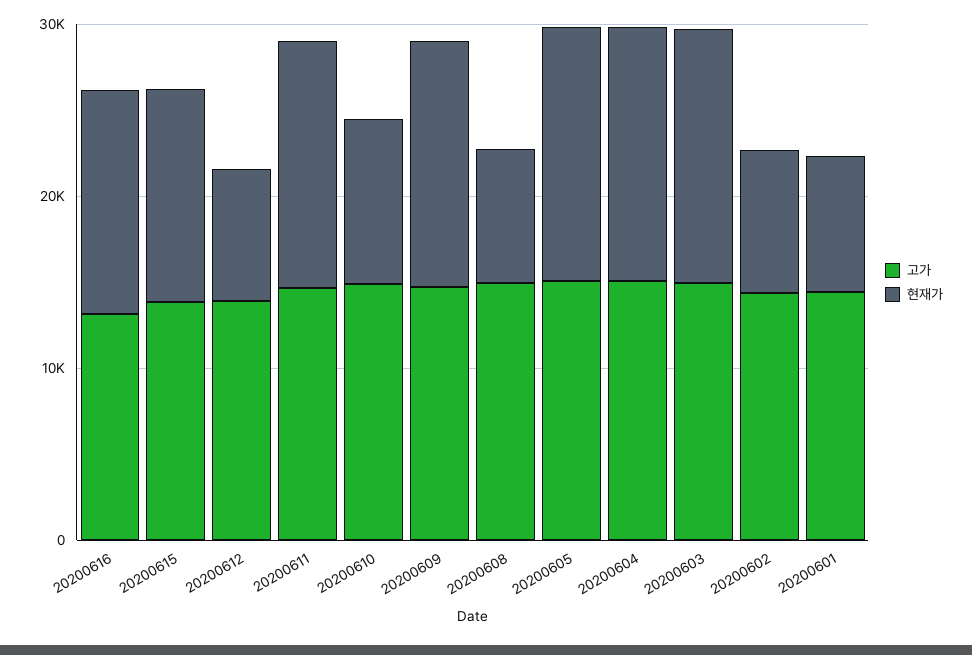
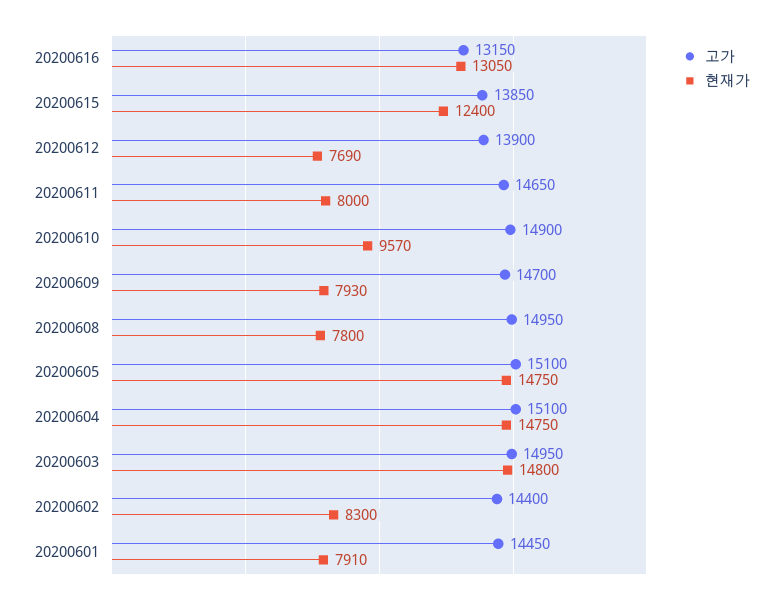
  {
    "고가": {
      "20200616": 13150,
      "20200615": 13850,
      "20200612": 13900,
      "20200611": 14650,
      "20200610": 14900,
      "20200609": 14700,
      "20200608": 14950,
      "20200605": 15100,
      "20200604": 15100,
      "20200603": 14950,
      "20200602": 14400,
      "20200601": 14450
    },
    "현재가": {
      "20200616": 13050,
      "20200615": 12400,
      "20200612": 7690,
-     "20200611": 14000,
+     "20200611": 8000,
      "20200610": 9570,
-     "20200609": 14000,
+     "20200609": 7930,
      "20200608": 7800,
      "20200605": 14750,
      "20200604": 14750,
      "20200603": 14800,
      "20200602": 8300,
      "20200601": 7910
    }
  }

